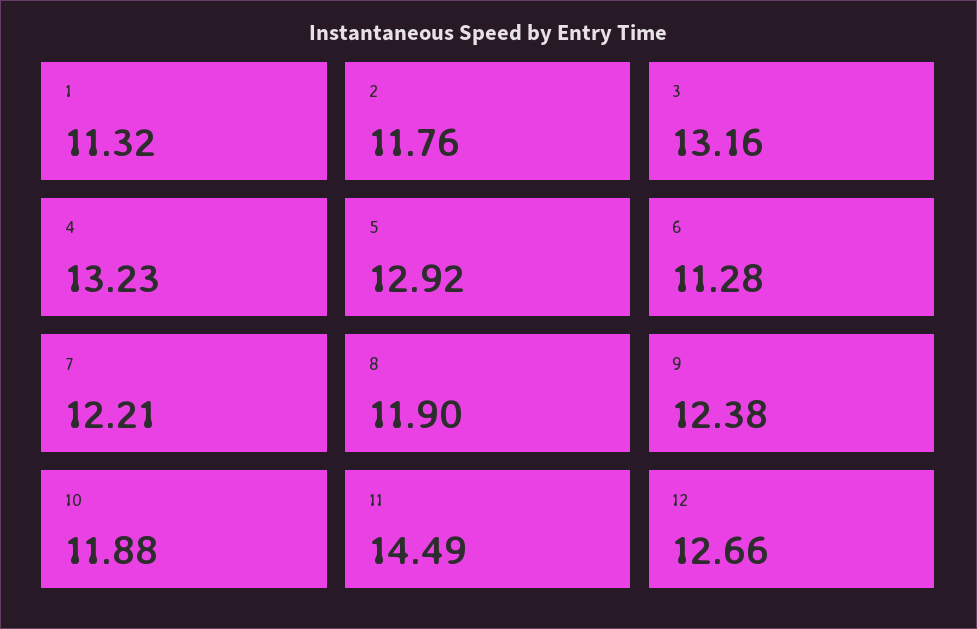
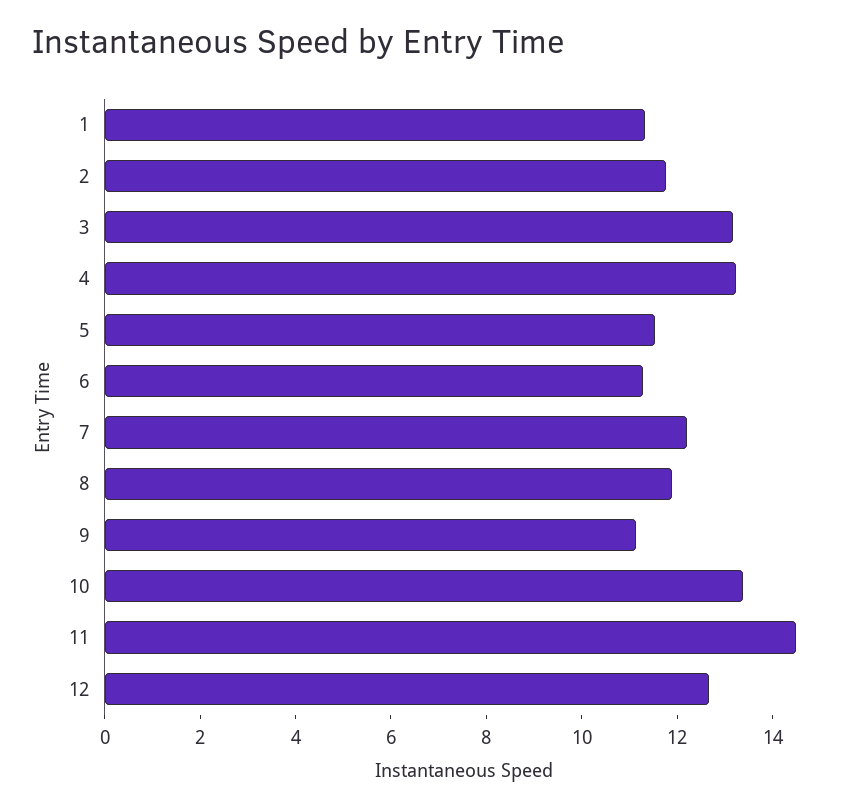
  {
    "1": 11.32,
    "2": 11.76,
    "3": 13.16,
    "4": 13.23,
-   "5": 12.92,
+   "5": 11.5,
    "6": 11.28,
    "7": 12.21,
    "8": 11.9,
-   "9": 12.38,
+   "9": 11,
-   "10": 11.88,
+   "10": 13.5,
    "11": 14.49,
    "12": 12.66
  }

